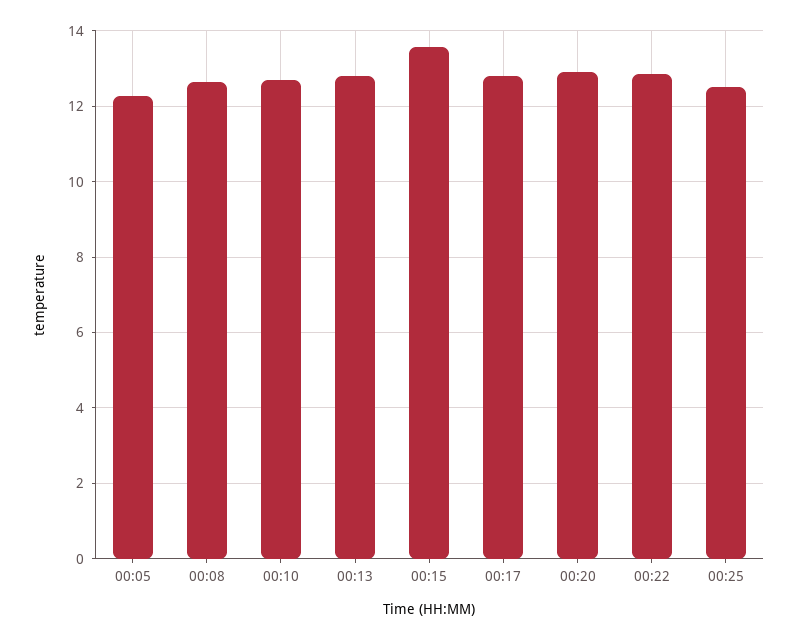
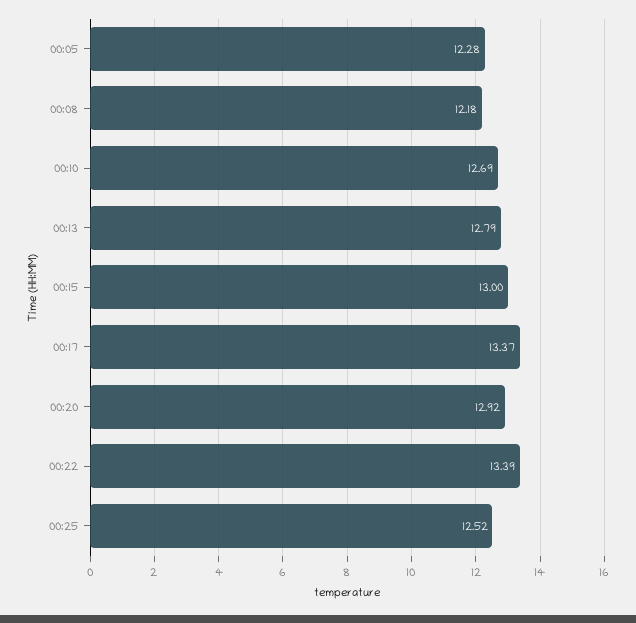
  {
    "00:05": 12.28,
-   "00:08": 12.6,
+   "00:08": 12.18,
    "00:10": 12.69,
    "00:13": 12.79,
-   "00:15": 13.6,
+   "00:15": 13,
-   "00:17": 12.8,
+   "00:17": 13.37,
    "00:20": 12.92,
-   "00:22": 12.8,
+   "00:22": 13.39,
    "00:25": 12.52
  }

